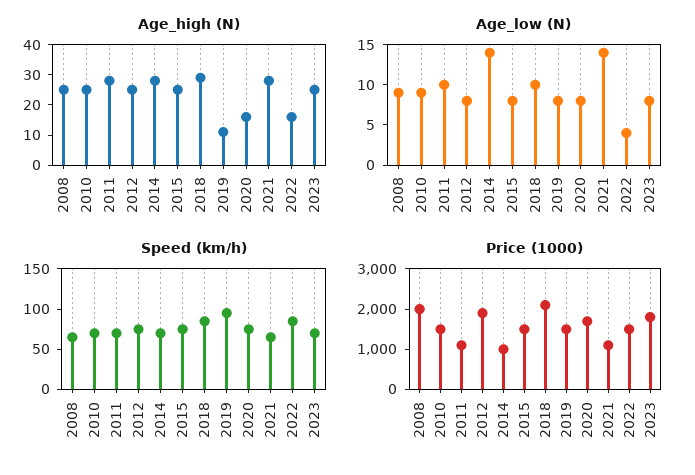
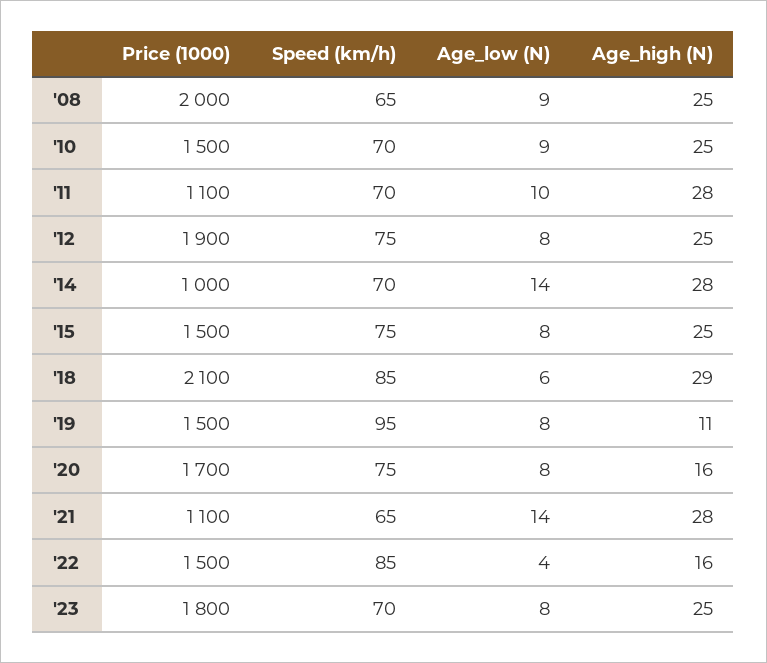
  {
    "Age_high (N)": {
      "2008": 25,
      "2010": 25,
      "2011": 28,
      "2012": 25,
      "2014": 28,
      "2015": 25,
      "2018": 29,
      "2019": 11,
      "2020": 16,
      "2021": 28,
      "2022": 16,
      "2023": 25
    },
    "Age_low (N)": {
      "2008": 9,
      "2010": 9,
      "2011": 10,
      "2012": 8,
      "2014": 14,
      "2015": 8,
-     "2018": 10,
+     "2018": 6,
      "2019": 8,
      "2020": 8,
      "2021": 14,
      "2022": 4,
      "2023": 8
    },
    "Speed (km/h)": {
      "2008": 65,
      "2010": 70,
      "2011": 70,
      "2012": 75,
      "2014": 70,
      "2015": 75,
      "2018": 85,
      "2019": 95,
      "2020": 75,
      "2021": 65,
      "2022": 85,
      "2023": 70
    },
    "Price (1000)": {
      "2008": 2000,
      "2010": 1500,
      "2011": 1100,
      "2012": 1900,
      "2014": 1000,
      "2015": 1500,
      "2018": 2100,
      "2019": 1500,
      "2020": 1700,
      "2021": 1100,
      "2022": 1500,
      "2023": 1800
    }
  }

